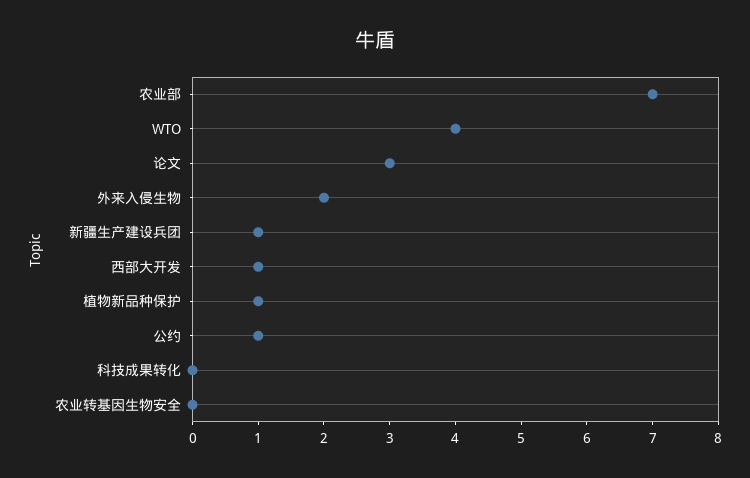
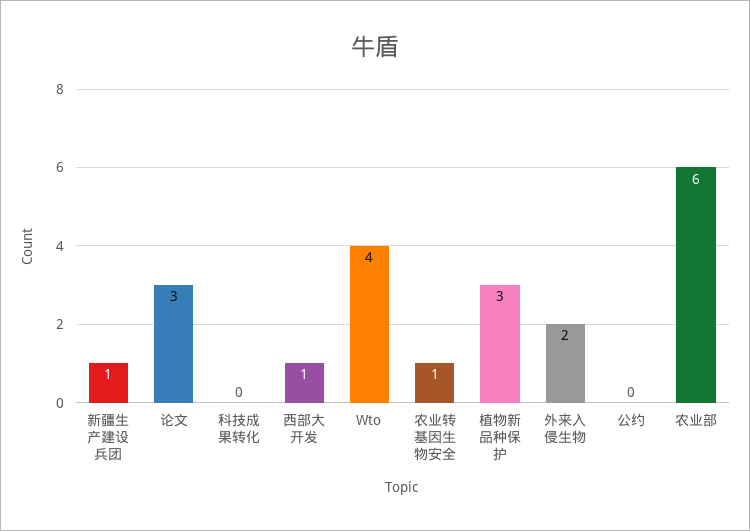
  {
-   "农业部": 7,
+   "农业部": 6,
    "WTO": 4,
    "论文": 3,
    "外来入侵生物": 2,
    "新疆生产建设兵团": 1,
    "西部大开发": 1,
-   "植物新品种保护": 1,
+   "植物新品种保护": 3,
-   "公约": 1,
+   "公约": 0,
    "科技成果转化": 0,
-   "农业转基因生物安全": 0
+   "农业转基因生物安全": 1
  }

